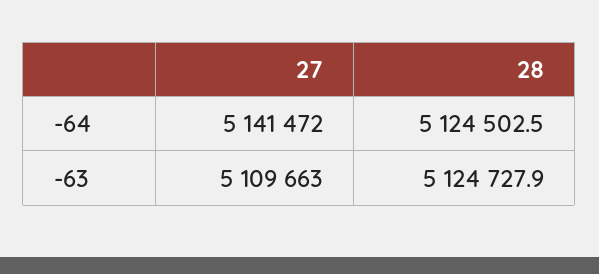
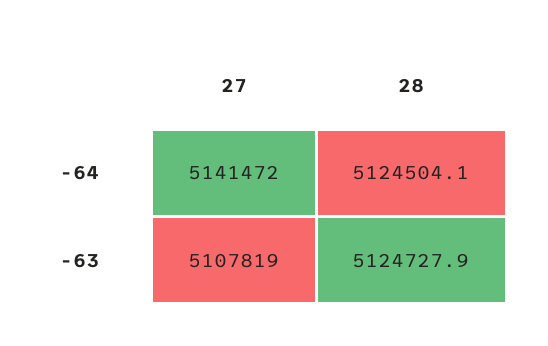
  {
    "27": {
      "-64": 5141472,
-     "-63": 5109663
+     "-63": 5107819
    },
    "28": {
-     "-64": 5124502.5,
+     "-64": 5124504.1,
      "-63": 5124727.9
    }
  }

